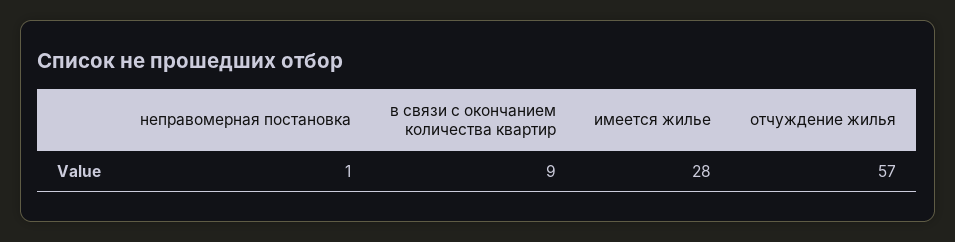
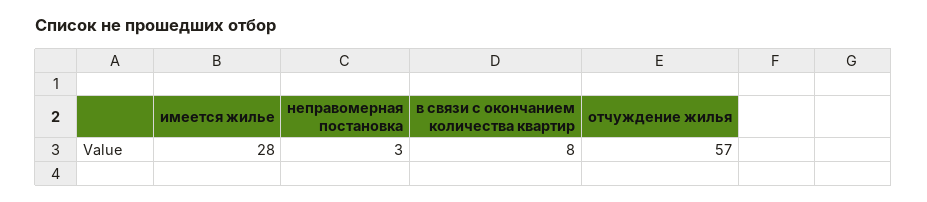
  {
-   "неправомерная постановка": 1,
+   "неправомерная постановка": 3,
-   "в связи с окончанием количества квартир": 9,
+   "в связи с окончанием количества квартир": 8,
    "имеется жилье": 28,
    "отчуждение жилья": 57
  }

